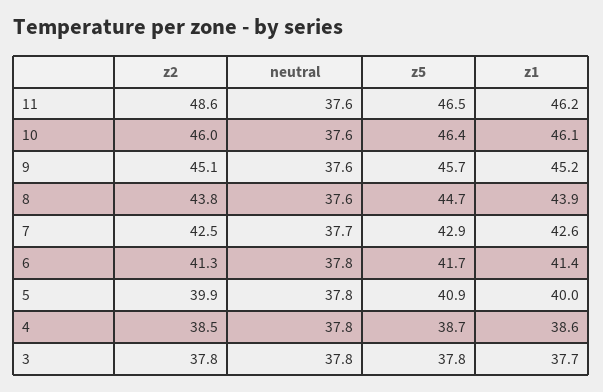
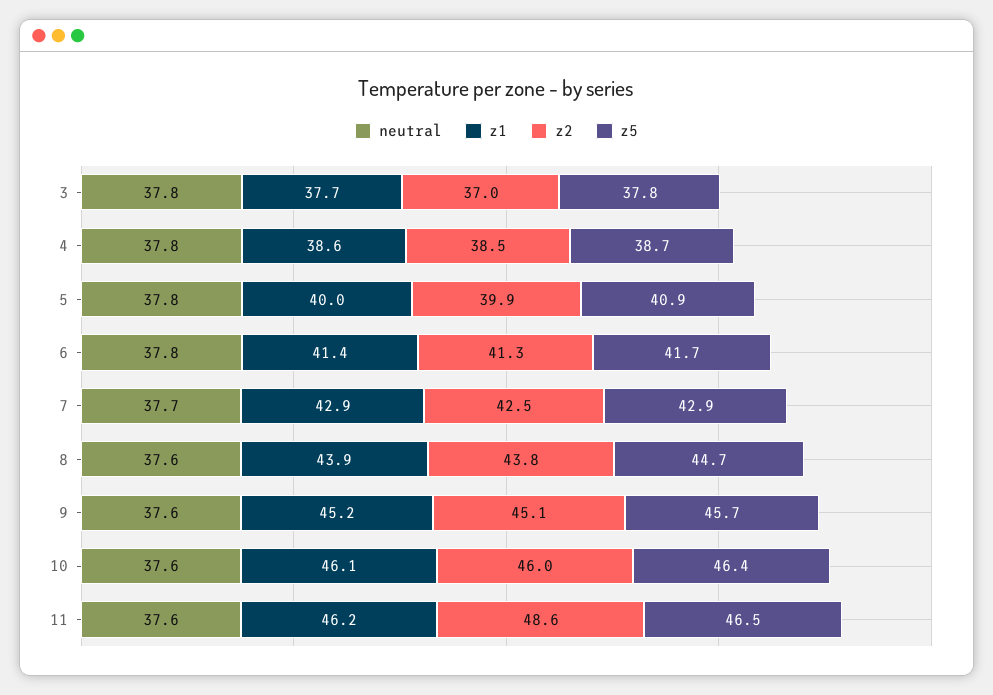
  {
    "z2": {
      "11": 48.6,
      "10": 46,
      "9": 45.1,
      "8": 43.8,
      "7": 42.5,
      "6": 41.3,
      "5": 39.9,
      "4": 38.5,
-     "3": 37.8
+     "3": 37
    },
    "neutral": {
      "11": 37.6,
      "10": 37.6,
      "9": 37.6,
      "8": 37.6,
      "7": 37.7,
      "6": 37.8,
      "5": 37.8,
      "4": 37.8,
      "3": 37.8
    },
    "z5": {
      "11": 46.5,
      "10": 46.4,
      "9": 45.7,
      "8": 44.7,
      "7": 42.9,
      "6": 41.7,
      "5": 40.9,
      "4": 38.7,
      "3": 37.8
    },
    "z1": {
      "11": 46.2,
      "10": 46.1,
      "9": 45.2,
      "8": 43.9,
-     "7": 42.6,
+     "7": 42.9,
      "6": 41.4,
      "5": 40,
      "4": 38.6,
      "3": 37.7
    }
  }

